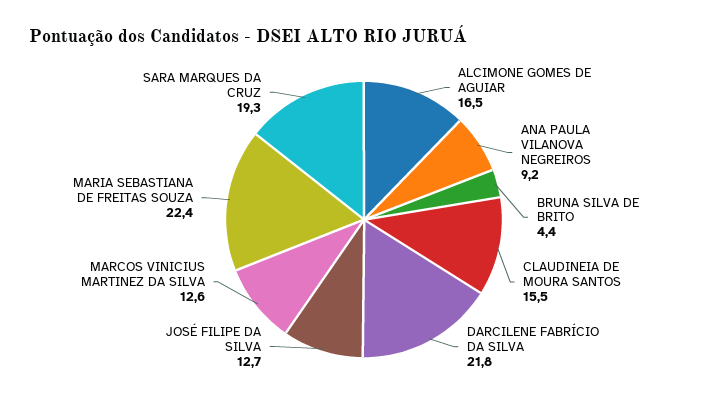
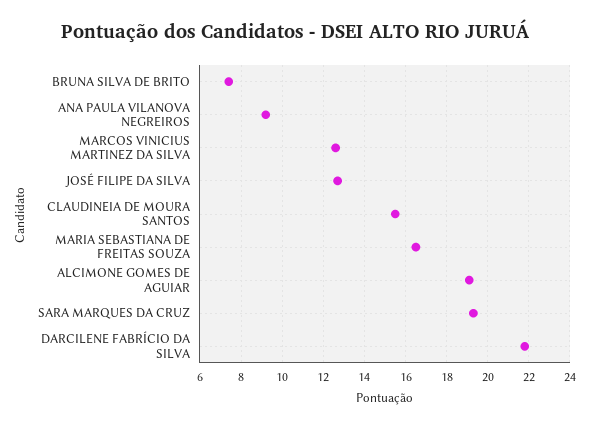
  {
-   "ALCIMONE GOMES DE AGUIAR": 16.5,
+   "ALCIMONE GOMES DE AGUIAR": 19,
    "ANA PAULA VILANOVA NEGREIROS": 9.2,
-   "BRUNA SILVA DE BRITO": 4.4,
+   "BRUNA SILVA DE BRITO": 7.5,
    "CLAUDINEIA DE MOURA SANTOS": 15.5,
    "DARCILENE FABRÍCIO DA SILVA": 21.8,
    "JOSÉ FILIPE DA SILVA": 12.7,
    "MARCOS VINICIUS MARTINEZ DA SILVA": 12.6,
-   "MARIA SEBASTIANA DE FREITAS SOUZA": 22.4,
+   "MARIA SEBASTIANA DE FREITAS SOUZA": 16.5,
    "SARA MARQUES DA CRUZ": 19.3
  }

